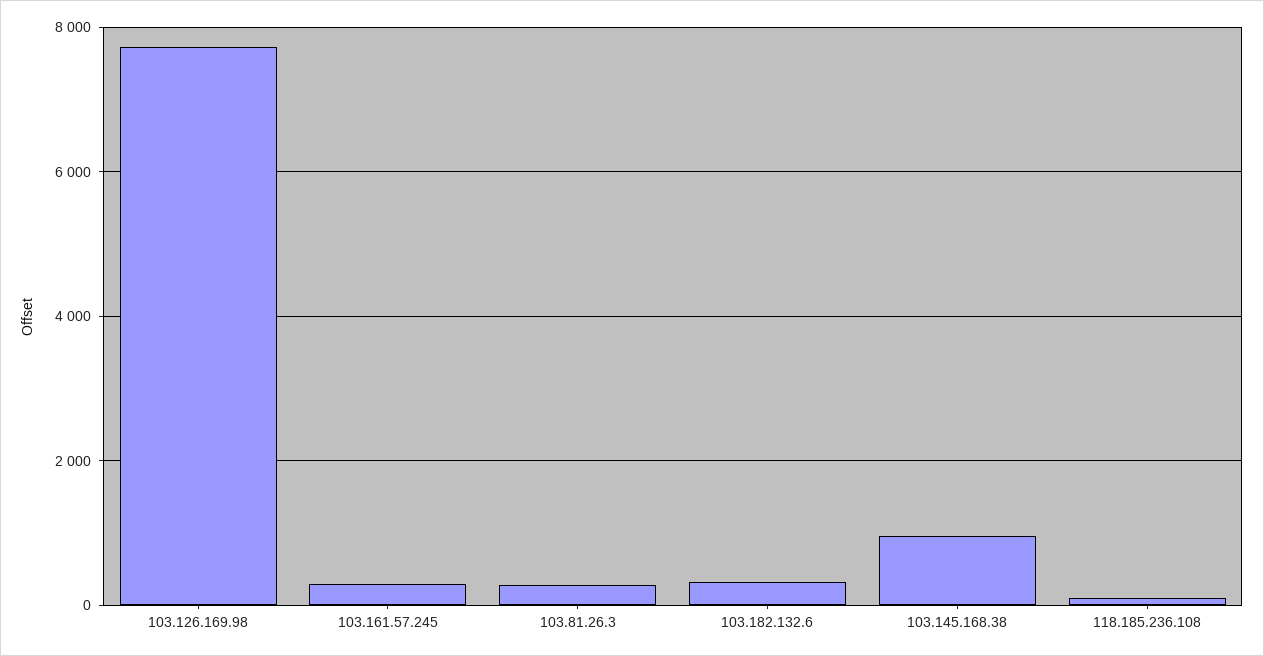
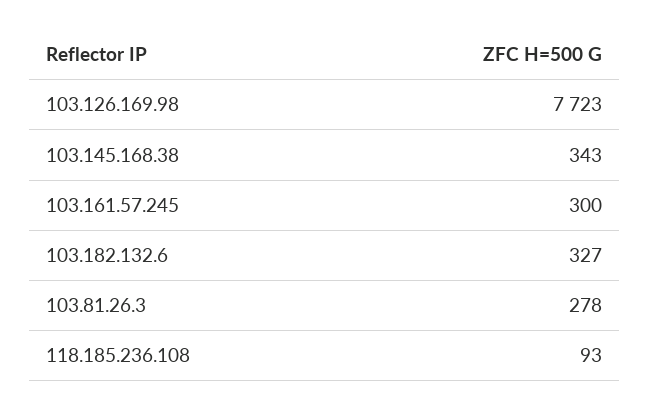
  {
    "103.126.169.98": 7723,
    "103.161.57.245": 300,
    "103.81.26.3": 278,
    "103.182.132.6": 327,
-   "103.145.168.38": 1000,
+   "103.145.168.38": 343,
    "118.185.236.108": 93
  }

